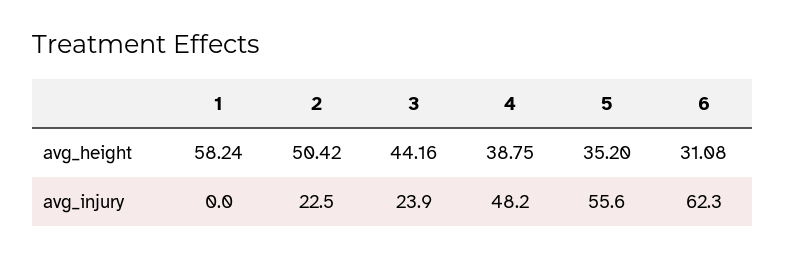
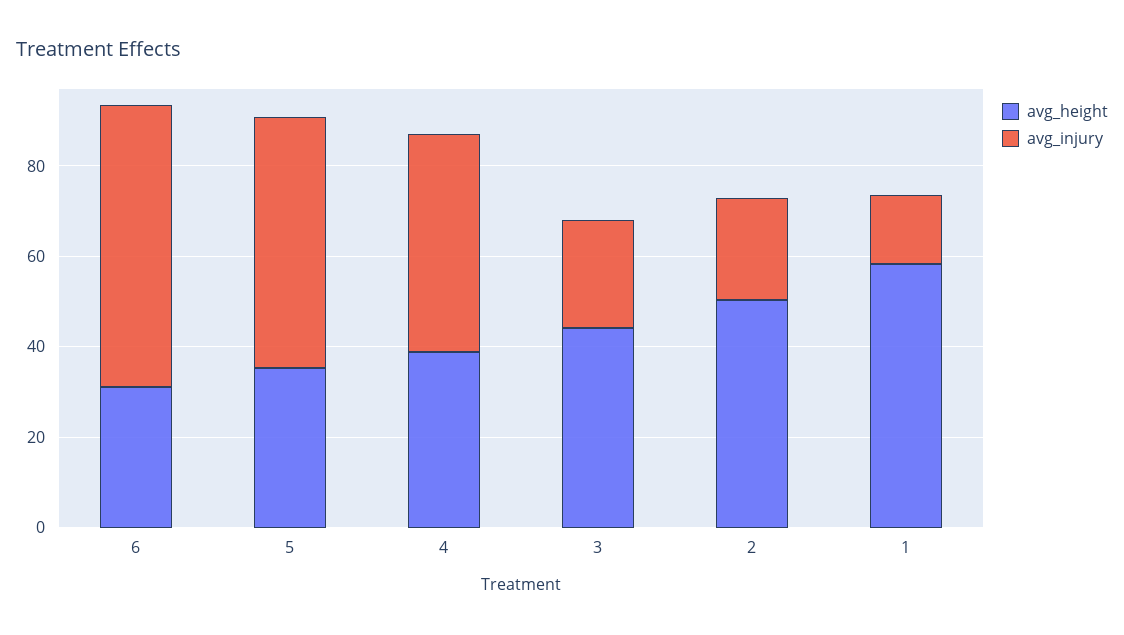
  {
    "avg_height": {
      "1": 58.24,
      "2": 50.42,
      "3": 44.16,
      "4": 38.75,
      "5": 35.2,
      "6": 31.08
    },
    "avg_injury": {
-     "1": 0,
+     "1": 15,
      "2": 22.5,
      "3": 23.9,
      "4": 48.2,
      "5": 55.6,
      "6": 62.3
    }
  }

